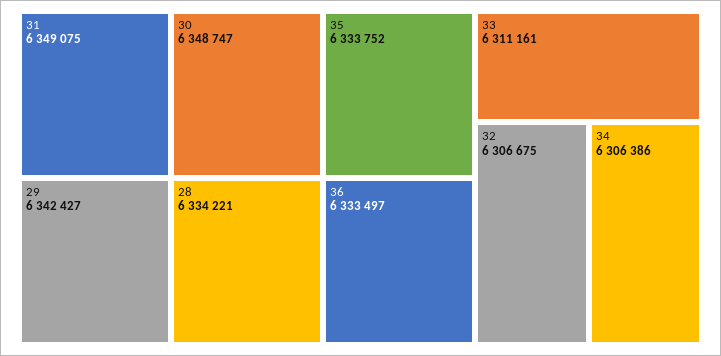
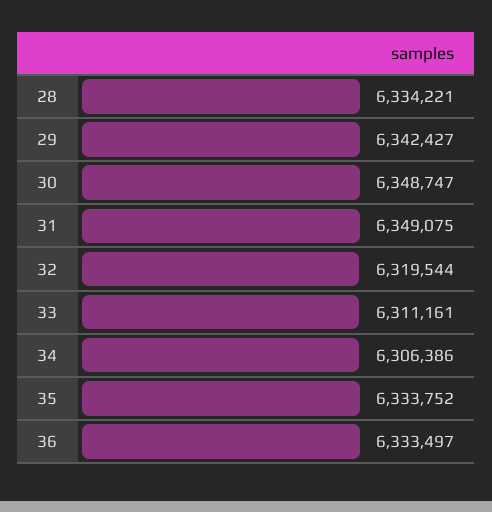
  {
    "31": 6349075,
    "30": 6348747,
    "29": 6342427,
    "28": 6334221,
    "35": 6333752,
    "36": 6333497,
    "33": 6311161,
-   "32": 6306675,
+   "32": 6319544,
    "34": 6306386
  }

